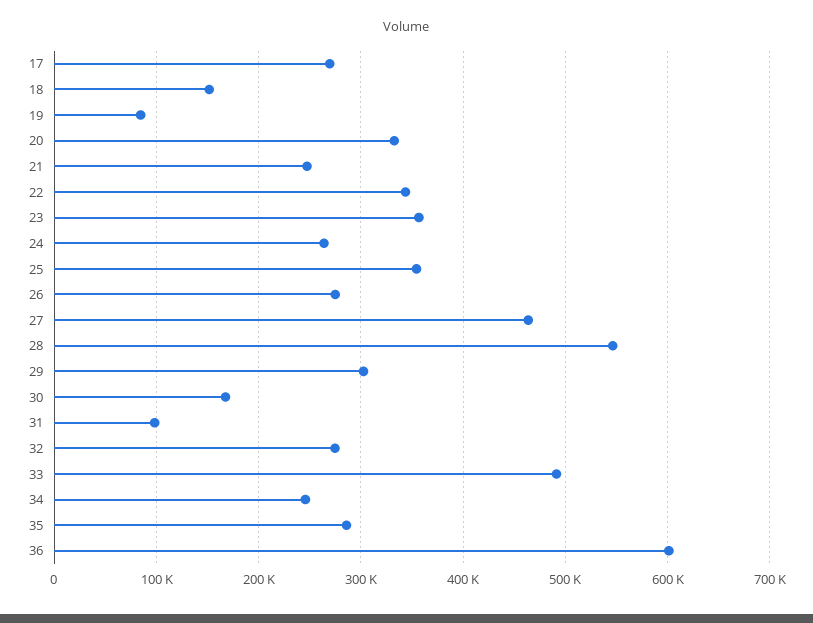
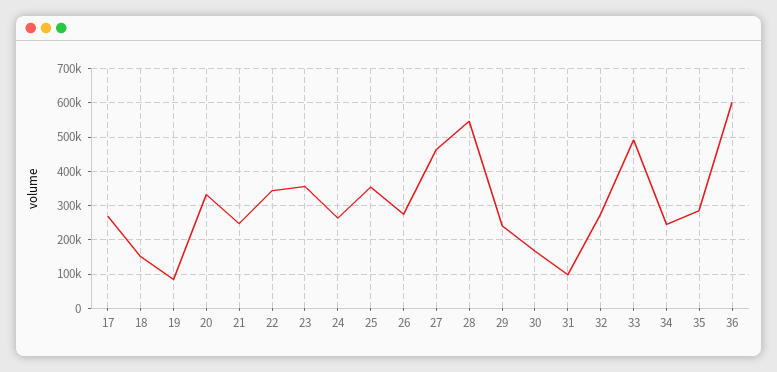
  {
    "17": 270000,
    "18": 150000,
    "19": 80000,
    "20": 330000,
    "21": 250000,
    "22": 340000,
    "23": 360000,
    "24": 260000,
    "25": 350000,
    "26": 270000,
    "27": 460000,
    "28": 550000,
-   "29": 300000,
+   "29": 240000,
    "30": 170000,
    "31": 100000,
    "32": 270000,
    "33": 490000,
    "34": 250000,
    "35": 290000,
    "36": 600000
  }

